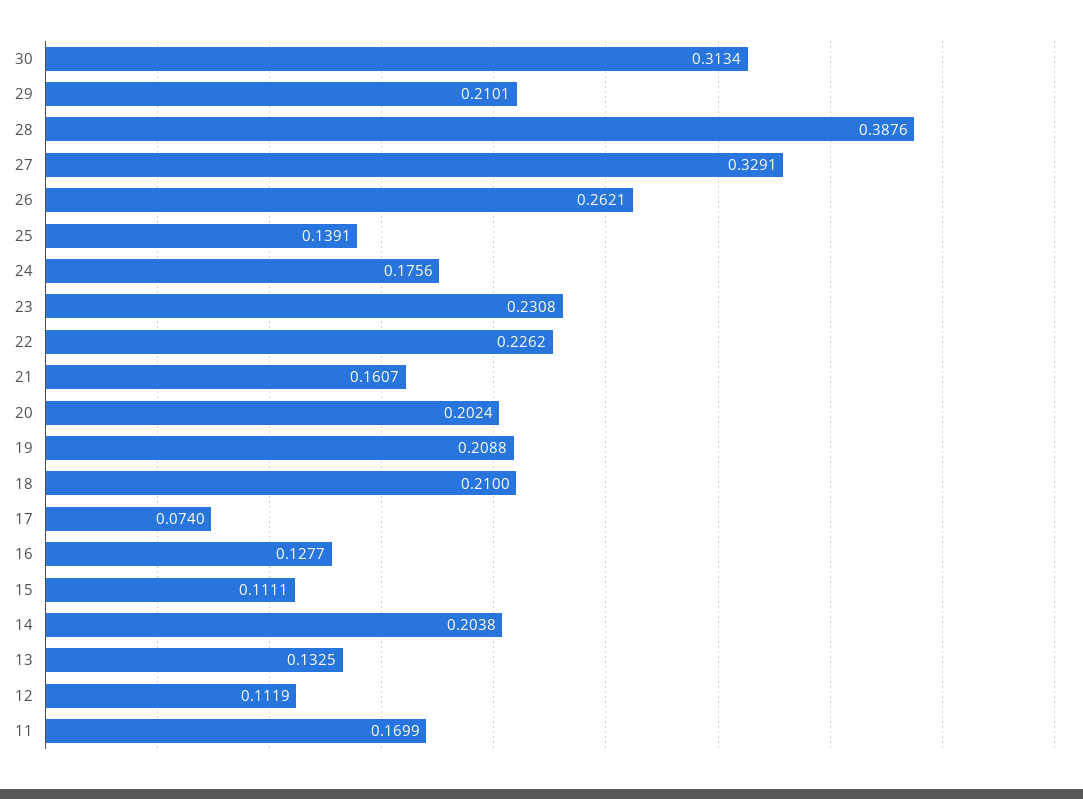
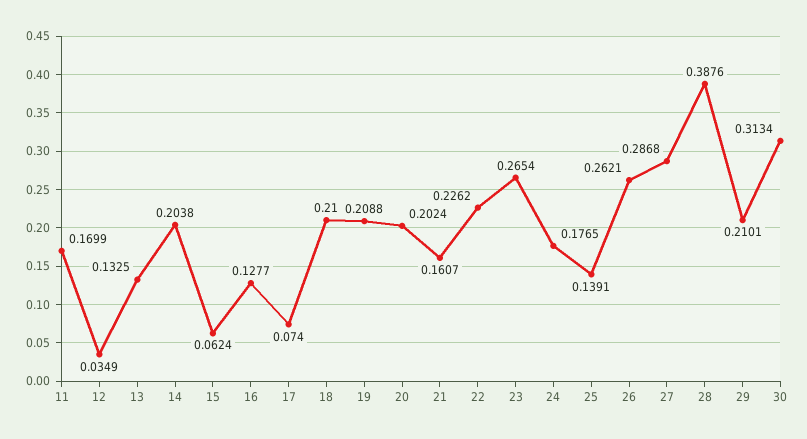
  {
    "30": 0.3134,
    "29": 0.2101,
    "28": 0.3876,
-   "27": 0.3291,
+   "27": 0.2868,
    "26": 0.2621,
    "25": 0.1391,
-   "24": 0.1756,
+   "24": 0.1765,
-   "23": 0.2308,
+   "23": 0.2654,
    "22": 0.2262,
    "21": 0.1607,
    "20": 0.2024,
    "19": 0.2088,
    "18": 0.21,
    "17": 0.074,
    "16": 0.1277,
-   "15": 0.1111,
+   "15": 0.0624,
    "14": 0.2038,
    "13": 0.1325,
-   "12": 0.1119,
+   "12": 0.0349,
    "11": 0.1699
  }

